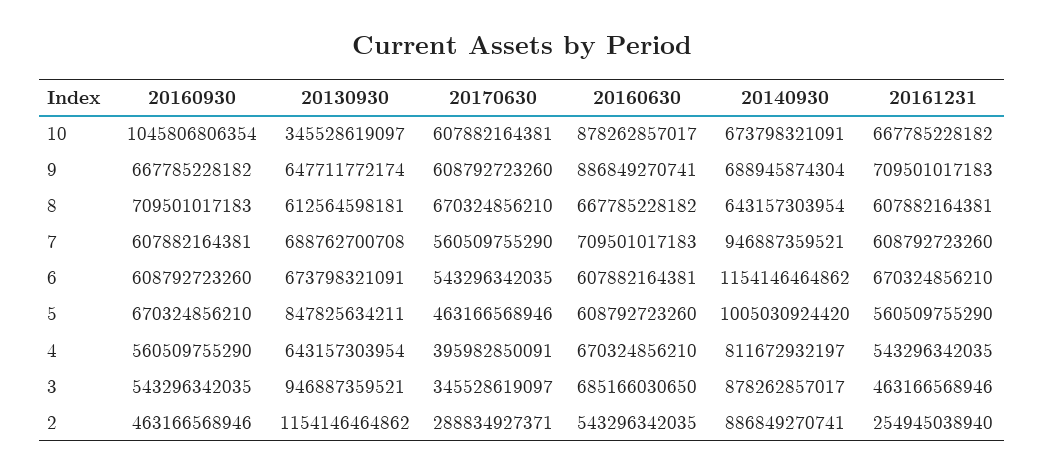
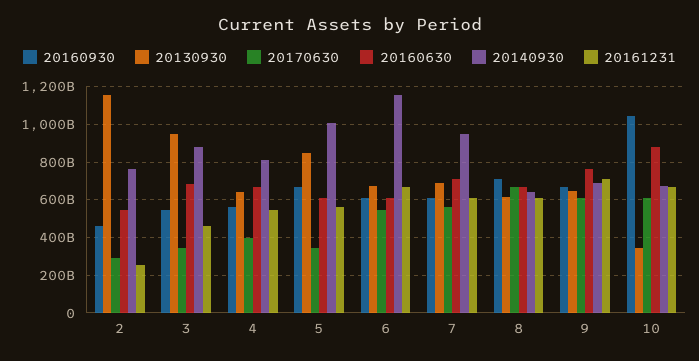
  {
    "20160930": {
      "10": 1045806806354,
      "9": 667785228182,
      "8": 709501017183,
      "7": 607882164381,
      "6": 608792723260,
      "5": 670324856210,
      "4": 560509755290,
      "3": 543296342035,
      "2": 463166568946
    },
    "20130930": {
      "10": 345528619097,
      "9": 647711772174,
      "8": 612564598181,
      "7": 688762700708,
      "6": 673798321091,
      "5": 847825634211,
      "4": 643157303954,
      "3": 946887359521,
      "2": 1154146464862
    },
    "20170630": {
      "10": 607882164381,
      "9": 608792723260,
      "8": 670324856210,
      "7": 560509755290,
      "6": 543296342035,
-     "5": 463166568946,
+     "5": 350000000000,
      "4": 395982850091,
      "3": 345528619097,
      "2": 288834927371
    },
    "20160630": {
      "10": 878262857017,
-     "9": 886849270741,
+     "9": 750000000000,
      "8": 667785228182,
      "7": 709501017183,
      "6": 607882164381,
      "5": 608792723260,
      "4": 670324856210,
      "3": 685166030650,
      "2": 543296342035
    },
    "20140930": {
      "10": 673798321091,
      "9": 688945874304,
      "8": 643157303954,
      "7": 946887359521,
      "6": 1154146464862,
      "5": 1005030924420,
      "4": 811672932197,
      "3": 878262857017,
-     "2": 886849270741
+     "2": 750000000000
    },
    "20161231": {
      "10": 667785228182,
      "9": 709501017183,
      "8": 607882164381,
      "7": 608792723260,
      "6": 670324856210,
      "5": 560509755290,
      "4": 543296342035,
      "3": 463166568946,
      "2": 254945038940
    }
  }

